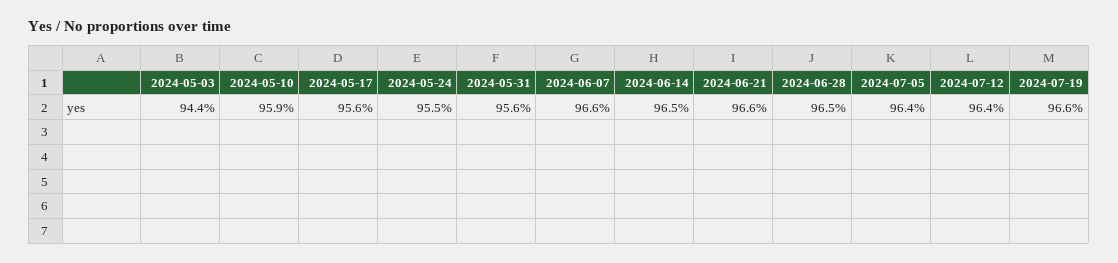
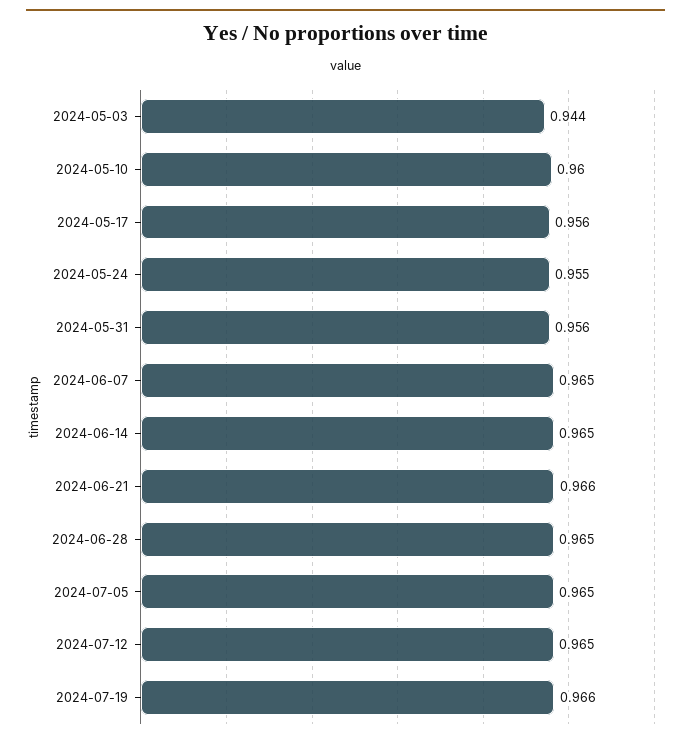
  {
    "2024-05-03": 0.944,
-   "2024-05-10": 0.959,
+   "2024-05-10": 0.96,
    "2024-05-17": 0.956,
    "2024-05-24": 0.955,
    "2024-05-31": 0.956,
-   "2024-06-07": 0.966,
+   "2024-06-07": 0.965,
    "2024-06-14": 0.965,
    "2024-06-21": 0.966,
    "2024-06-28": 0.965,
-   "2024-07-05": 0.964,
+   "2024-07-05": 0.965,
-   "2024-07-12": 0.964,
+   "2024-07-12": 0.965,
    "2024-07-19": 0.966
  }

